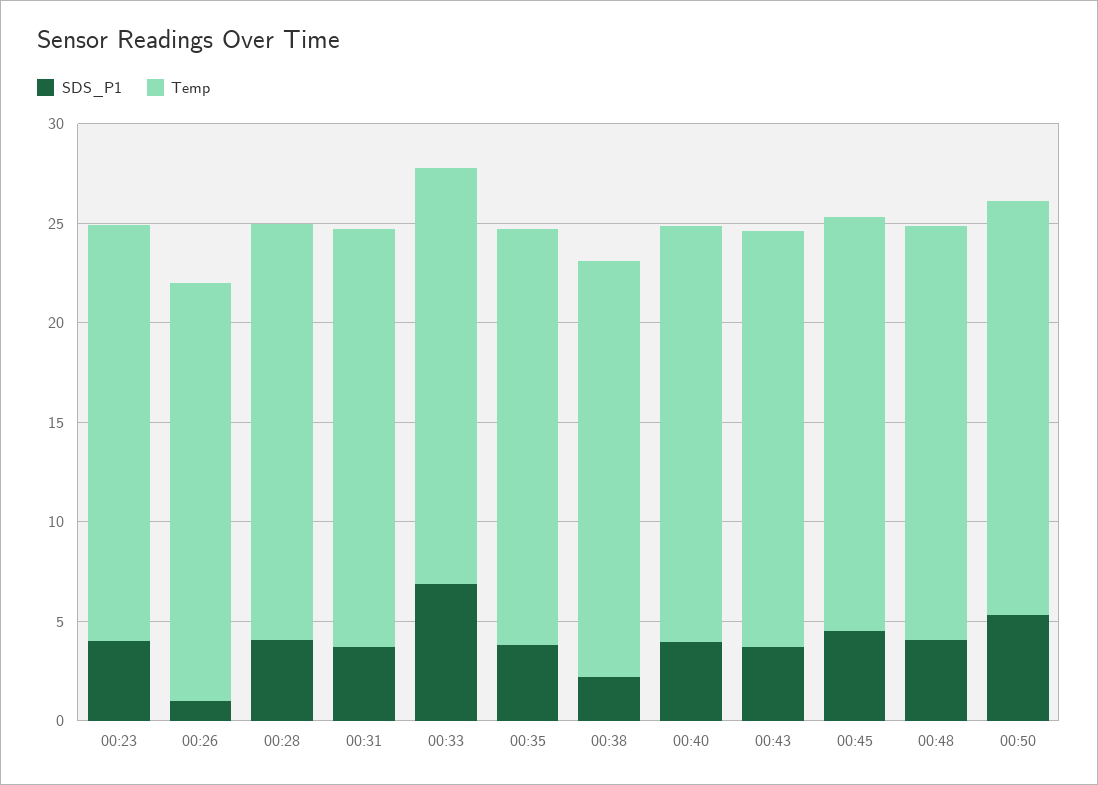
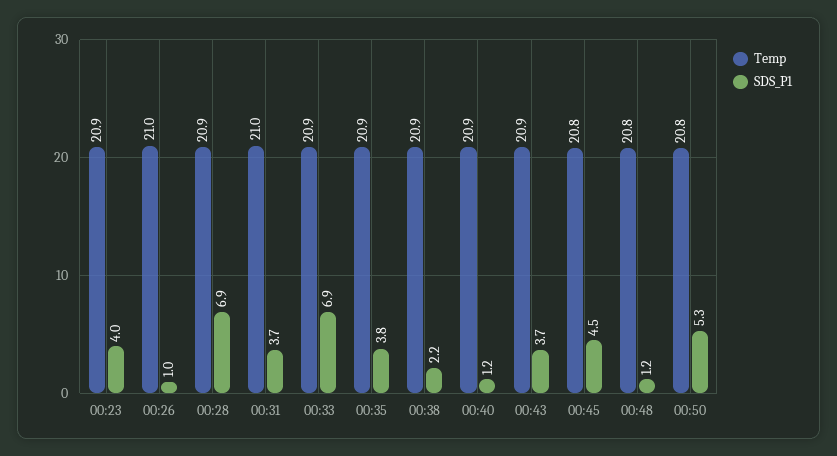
  {
    "SDS_P1": {
      "00:23": 4,
      "00:26": 1,
-     "00:28": 4,
+     "00:28": 6.9,
      "00:31": 3.7,
      "00:33": 6.9,
      "00:35": 3.8,
      "00:38": 2.2,
-     "00:40": 4,
+     "00:40": 1.2,
      "00:43": 3.7,
      "00:45": 4.5,
-     "00:48": 4,
+     "00:48": 1.2,
      "00:50": 5.3
    },
    "Temp": {
      "00:23": 20.9,
      "00:26": 21,
      "00:28": 20.9,
      "00:31": 21,
      "00:33": 20.9,
      "00:35": 20.9,
      "00:38": 20.9,
      "00:40": 20.9,
      "00:43": 20.9,
      "00:45": 20.8,
      "00:48": 20.8,
      "00:50": 20.8
    }
  }

